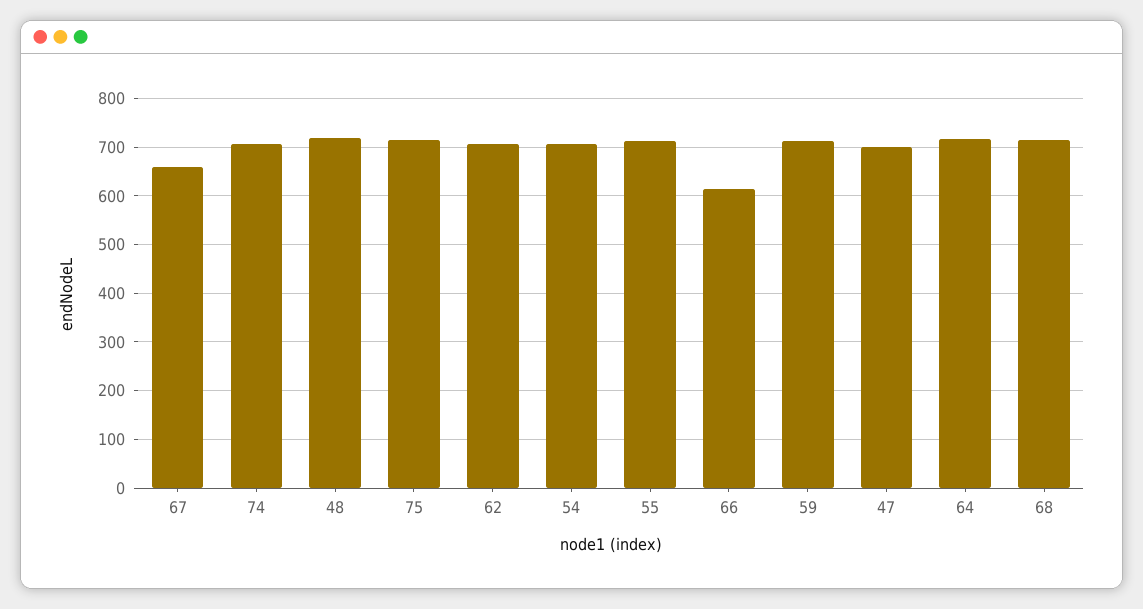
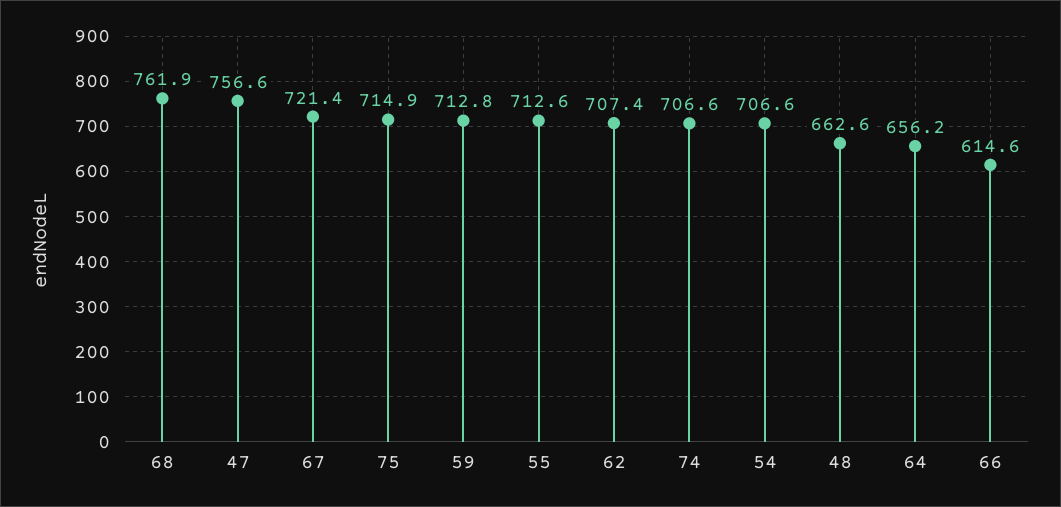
  {
-   "67": 660,
+   "67": 721.4,
    "74": 706.6,
-   "48": 720,
+   "48": 662.6,
    "75": 714.9,
    "62": 707.4,
    "54": 706.6,
    "55": 712.6,
    "66": 614.6,
    "59": 712.8,
-   "47": 700,
+   "47": 756.6,
-   "64": 720,
+   "64": 656.2,
-   "68": 720
+   "68": 761.9
  }

